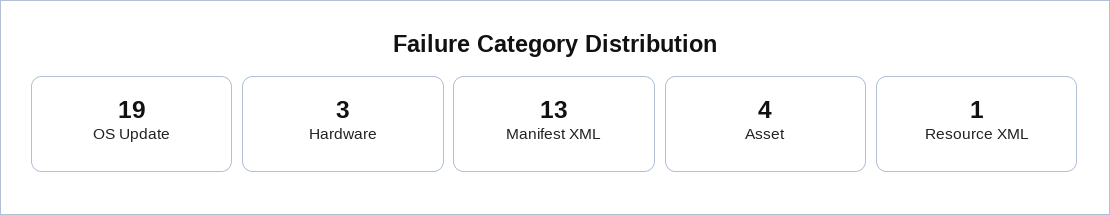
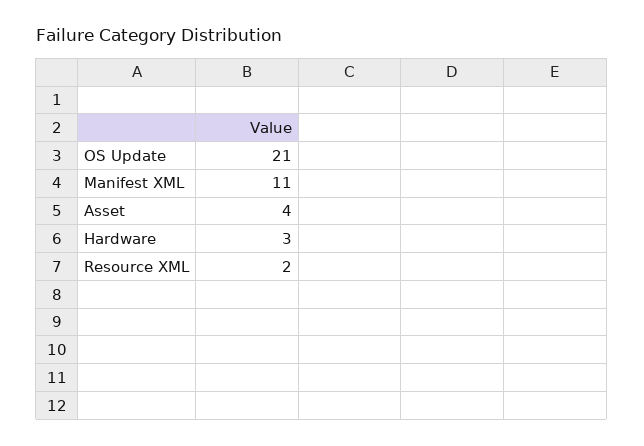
  {
-   "OS Update": 19,
+   "OS Update": 21,
    "Hardware": 3,
-   "Manifest XML": 13,
+   "Manifest XML": 11,
    "Asset": 4,
-   "Resource XML": 1
+   "Resource XML": 2
  }

